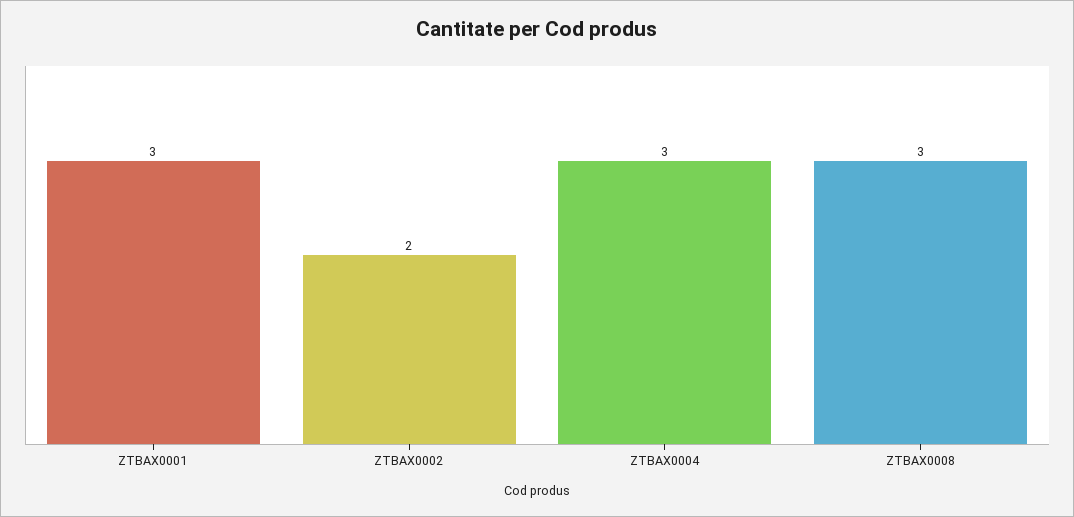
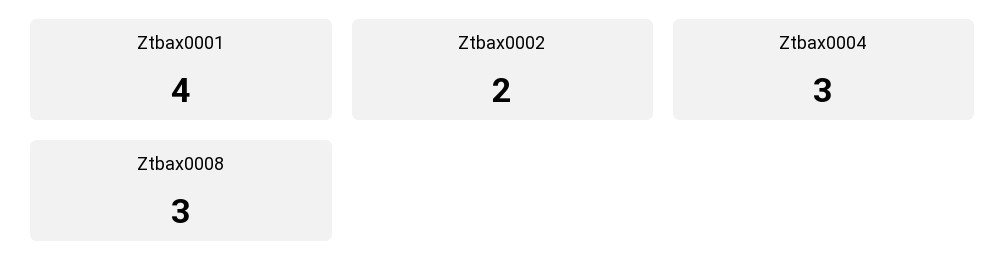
  {
-   "ZTBAX0001": 3,
+   "ZTBAX0001": 4,
    "ZTBAX0002": 2,
    "ZTBAX0004": 3,
    "ZTBAX0008": 3
  }

